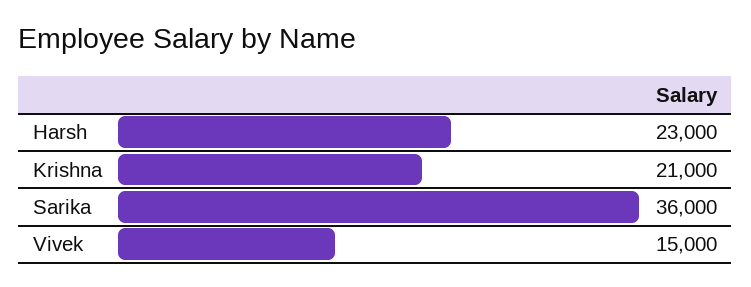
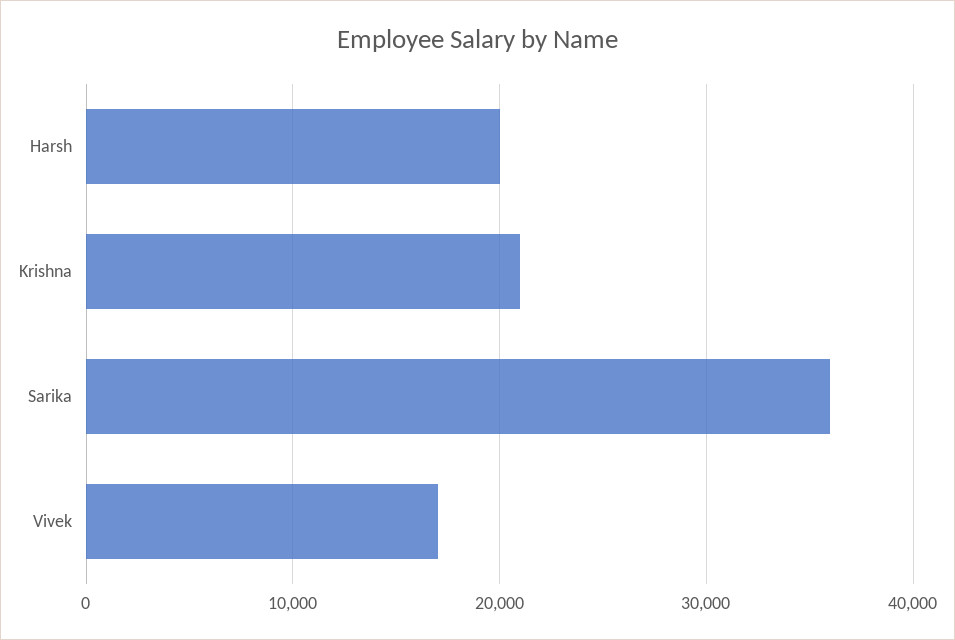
  {
-   "Harsh": 23000,
+   "Harsh": 20000,
    "Krishna": 21000,
    "Sarika": 36000,
-   "Vivek": 15000
+   "Vivek": 17000
  }

